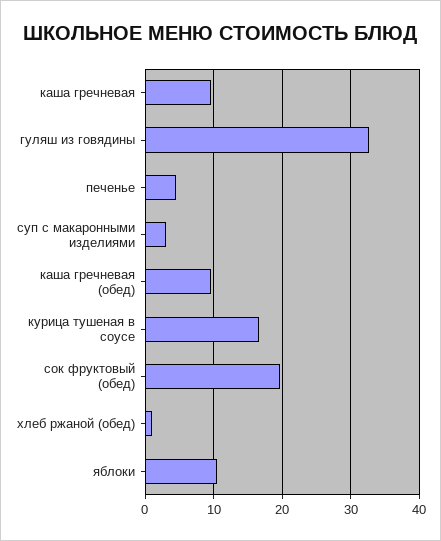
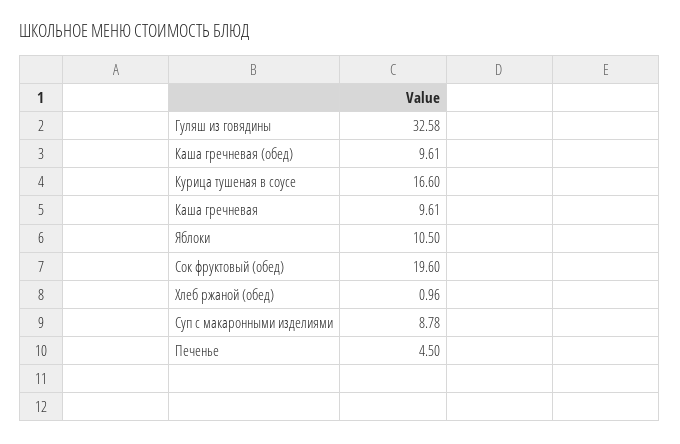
  {
    "каша гречневая": 9.61,
    "гуляш из говядины": 32.58,
    "печенье": 4.5,
-   "суп с макаронными изделиями": 3,
+   "суп с макаронными изделиями": 8.78,
    "каша гречневая (обед)": 9.61,
    "курица тушеная в соусе": 16.6,
    "сок фруктовый (обед)": 19.6,
    "хлеб ржаной (обед)": 0.96,
    "яблоки": 10.5
  }

